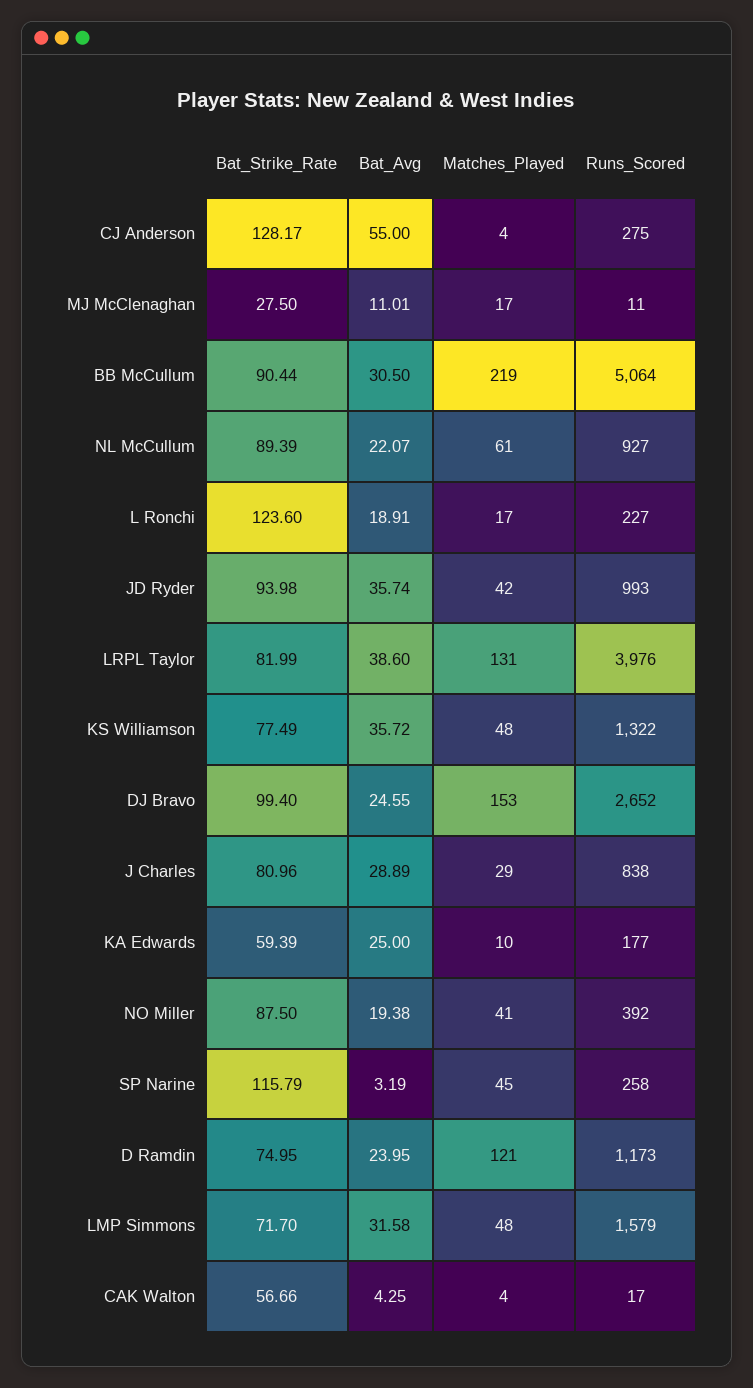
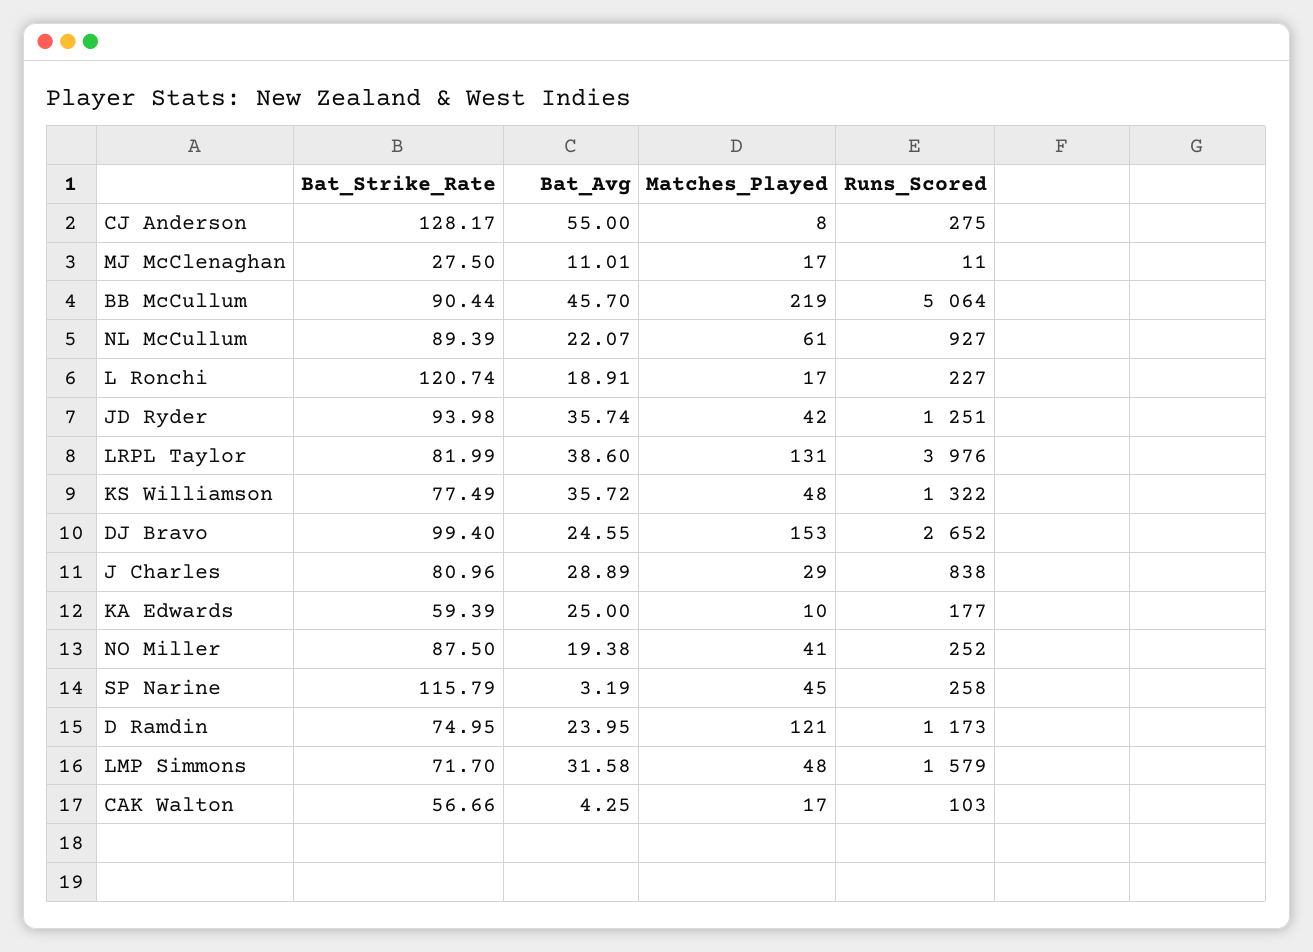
  {
    "Bat_Strike_Rate": {
      "CJ Anderson": 128.17,
      "MJ McClenaghan": 27.5,
      "BB McCullum": 90.44,
      "NL McCullum": 89.39,
-     "L Ronchi": 123.6,
+     "L Ronchi": 120.74,
      "JD Ryder": 93.98,
      "LRPL Taylor": 81.99,
      "KS Williamson": 77.49,
      "DJ Bravo": 99.4,
      "J Charles": 80.96,
      "KA Edwards": 59.39,
      "NO Miller": 87.5,
      "SP Narine": 115.79,
      "D Ramdin": 74.95,
      "LMP Simmons": 71.7,
      "CAK Walton": 56.66
    },
    "Bat_Avg": {
      "CJ Anderson": 55,
      "MJ McClenaghan": 11.01,
-     "BB McCullum": 30.5,
+     "BB McCullum": 45.7,
      "NL McCullum": 22.07,
      "L Ronchi": 18.91,
      "JD Ryder": 35.74,
      "LRPL Taylor": 38.6,
      "KS Williamson": 35.72,
      "DJ Bravo": 24.55,
      "J Charles": 28.89,
      "KA Edwards": 25,
      "NO Miller": 19.38,
      "SP Narine": 3.19,
      "D Ramdin": 23.95,
      "LMP Simmons": 31.58,
      "CAK Walton": 4.25
    },
    "Matches_Played": {
-     "CJ Anderson": 4,
+     "CJ Anderson": 8,
      "MJ McClenaghan": 17,
      "BB McCullum": 219,
      "NL McCullum": 61,
      "L Ronchi": 17,
      "JD Ryder": 42,
      "LRPL Taylor": 131,
      "KS Williamson": 48,
      "DJ Bravo": 153,
      "J Charles": 29,
      "KA Edwards": 10,
      "NO Miller": 41,
      "SP Narine": 45,
      "D Ramdin": 121,
      "LMP Simmons": 48,
-     "CAK Walton": 4
+     "CAK Walton": 17
    },
    "Runs_Scored": {
      "CJ Anderson": 275,
      "MJ McClenaghan": 11,
      "BB McCullum": 5064,
      "NL McCullum": 927,
      "L Ronchi": 227,
-     "JD Ryder": 993,
+     "JD Ryder": 1251,
      "LRPL Taylor": 3976,
      "KS Williamson": 1322,
      "DJ Bravo": 2652,
      "J Charles": 838,
      "KA Edwards": 177,
-     "NO Miller": 392,
+     "NO Miller": 252,
      "SP Narine": 258,
      "D Ramdin": 1173,
      "LMP Simmons": 1579,
-     "CAK Walton": 17
+     "CAK Walton": 103
    }
  }

